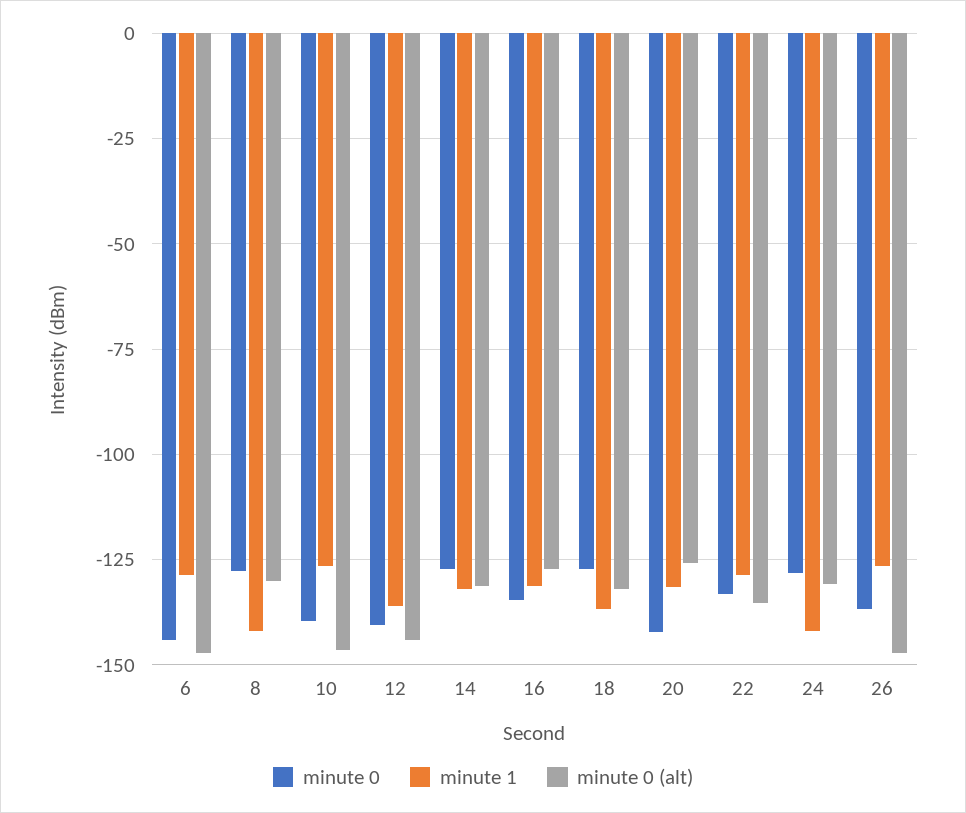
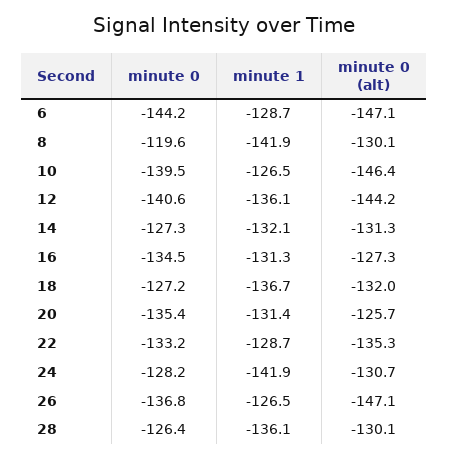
  {
    "minute 0": {
      "6": -144.2,
-     "8": -127.5,
+     "8": -119.6,
      "10": -139.5,
      "12": -140.6,
      "14": -127.3,
      "16": -134.5,
      "18": -127.2,
-     "20": -142.5,
+     "20": -135.4,
      "22": -133.2,
      "24": -128.2,
-     "26": -136.8
+     "26": -136.8,
+     "28": -126.4
    },
    "minute 1": {
      "6": -128.7,
      "8": -141.9,
      "10": -126.5,
      "12": -136.1,
      "14": -132.1,
      "16": -131.3,
      "18": -136.7,
      "20": -131.4,
      "22": -128.7,
      "24": -141.9,
-     "26": -126.5
+     "26": -126.5,
+     "28": -136.1
    },
    "minute 0 (alt)": {
      "6": -147.1,
      "8": -130.1,
      "10": -146.4,
      "12": -144.2,
      "14": -131.3,
      "16": -127.3,
      "18": -132,
      "20": -125.7,
      "22": -135.3,
      "24": -130.7,
-     "26": -147.1
+     "26": -147.1,
+     "28": -130.1
    }
  }

